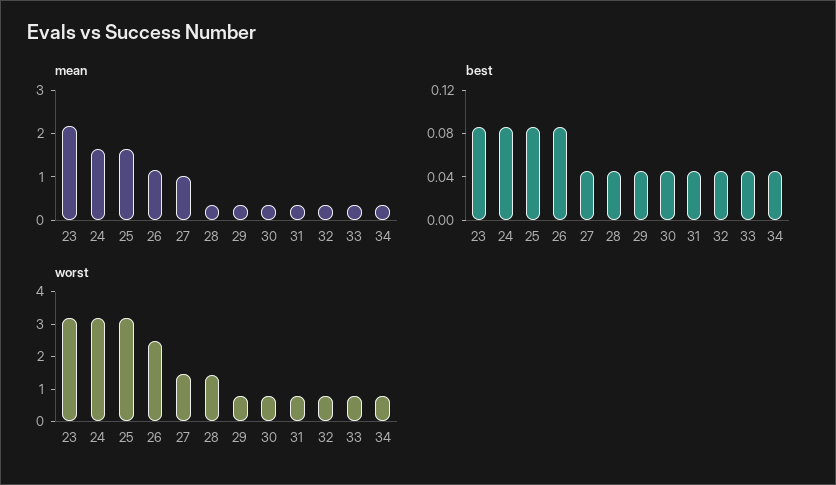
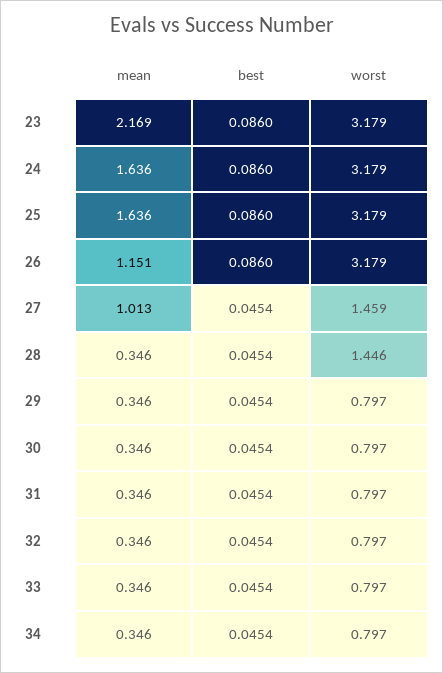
  {
    "mean": {
      "23": 2.169,
      "24": 1.636,
      "25": 1.636,
      "26": 1.151,
      "27": 1.013,
      "28": 0.346,
      "29": 0.346,
      "30": 0.346,
      "31": 0.346,
      "32": 0.346,
      "33": 0.346,
      "34": 0.346
    },
    "best": {
      "23": 0.086,
      "24": 0.086,
      "25": 0.086,
      "26": 0.086,
      "27": 0.0454,
      "28": 0.0454,
      "29": 0.0454,
      "30": 0.0454,
      "31": 0.0454,
      "32": 0.0454,
      "33": 0.0454,
      "34": 0.0454
    },
    "worst": {
      "23": 3.179,
      "24": 3.179,
      "25": 3.179,
-     "26": 2.5,
+     "26": 3.179,
      "27": 1.459,
      "28": 1.446,
      "29": 0.797,
      "30": 0.797,
      "31": 0.797,
      "32": 0.797,
      "33": 0.797,
      "34": 0.797
    }
  }

